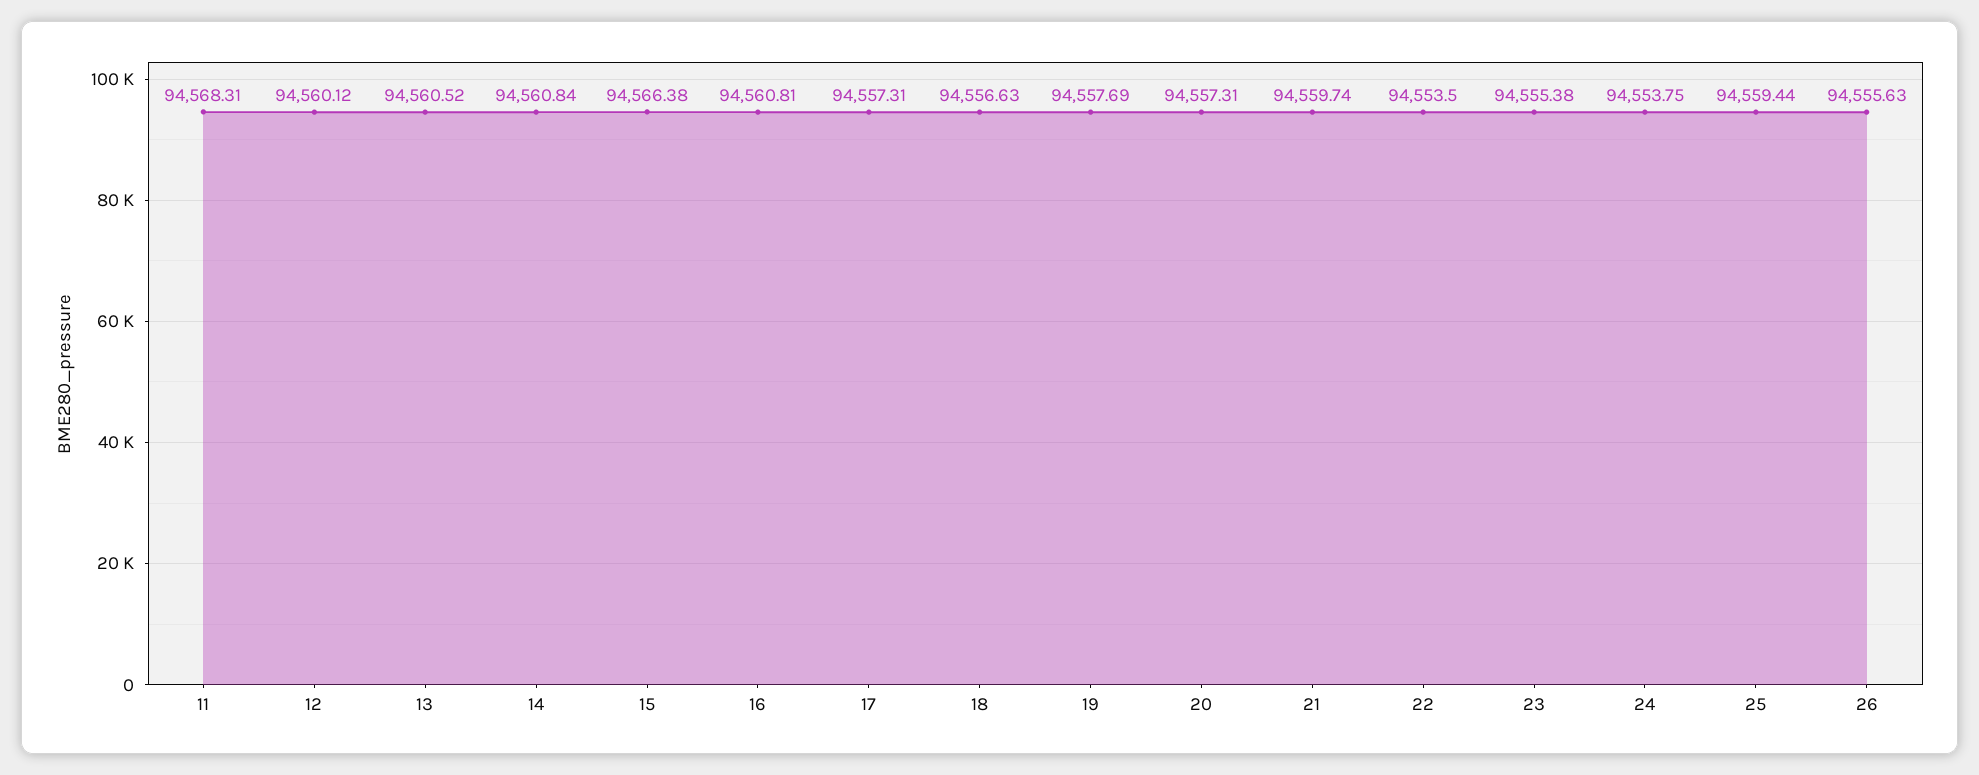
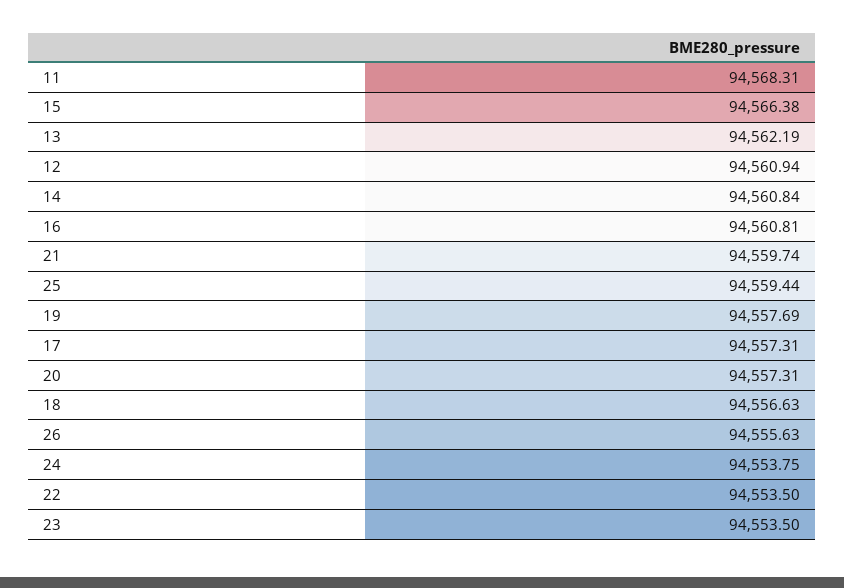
  {
    "11": 94568.31,
-   "12": 94560.12,
+   "12": 94560.94,
-   "13": 94560.52,
+   "13": 94562.19,
    "14": 94560.84,
    "15": 94566.38,
    "16": 94560.81,
    "17": 94557.31,
    "18": 94556.63,
    "19": 94557.69,
    "20": 94557.31,
    "21": 94559.74,
    "22": 94553.5,
-   "23": 94555.38,
+   "23": 94553.5,
    "24": 94553.75,
    "25": 94559.44,
    "26": 94555.63
  }

